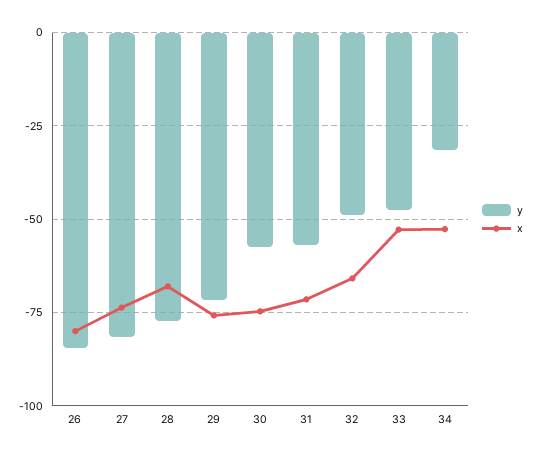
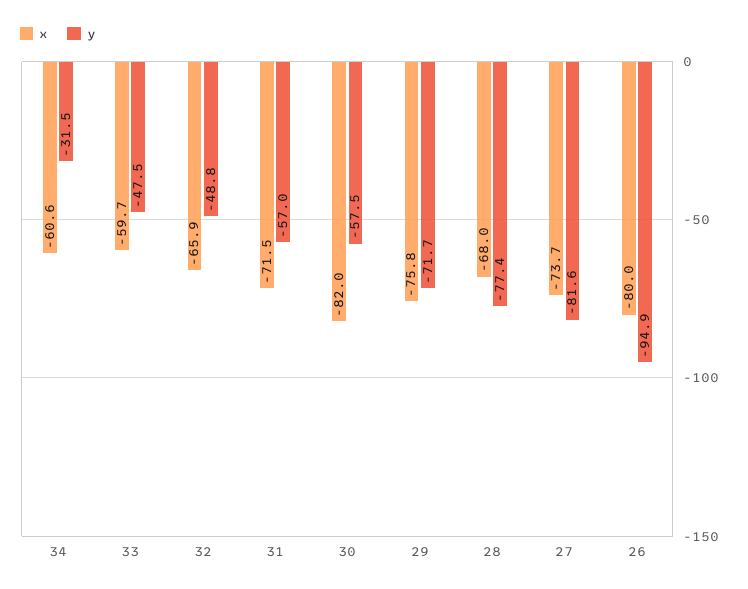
  {
    "y": {
-     "26": -85,
+     "26": -94.9,
      "27": -81.6,
      "28": -77.4,
      "29": -71.7,
      "30": -57.5,
      "31": -57,
      "32": -48.8,
      "33": -47.5,
      "34": -31.5
    },
    "x": {
      "26": -80,
      "27": -73.7,
      "28": -68,
      "29": -75.8,
-     "30": -75,
+     "30": -82,
      "31": -71.5,
      "32": -65.9,
-     "33": -52.5,
+     "33": -59.7,
-     "34": -52.5
+     "34": -60.6
    }
  }

